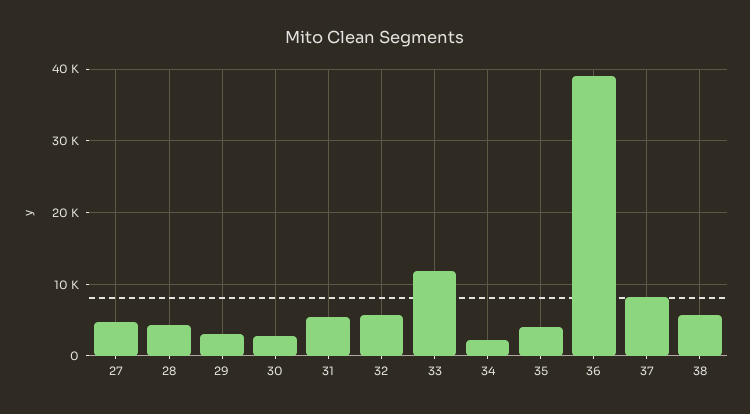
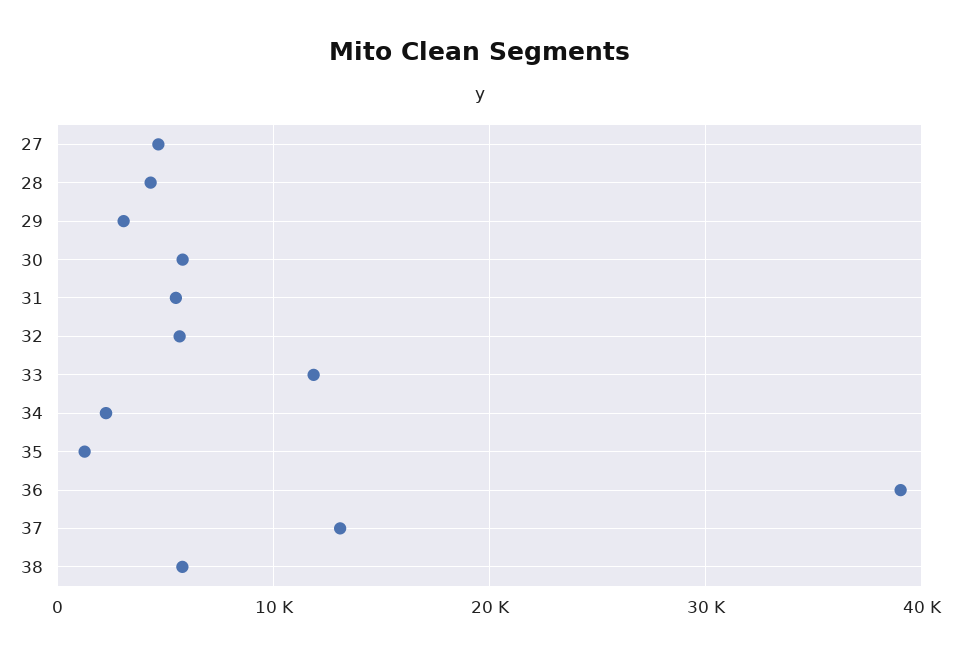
  {
    "27": 5000,
    "28": 4000,
    "29": 3000,
-   "30": 3000,
+   "30": 6000,
    "31": 5000,
    "32": 6000,
    "33": 12000,
    "34": 2000,
-   "35": 4000,
+   "35": 1000,
    "36": 39000,
-   "37": 8000,
+   "37": 13000,
    "38": 6000
  }

